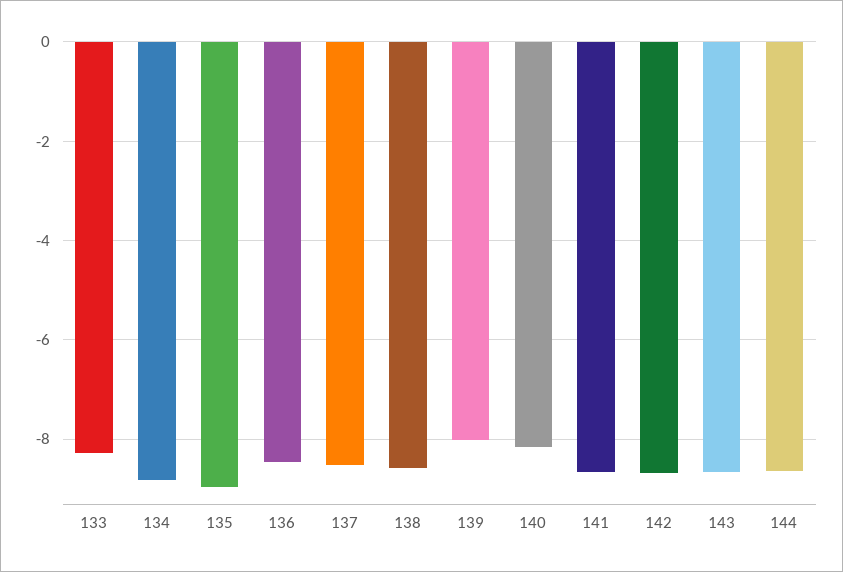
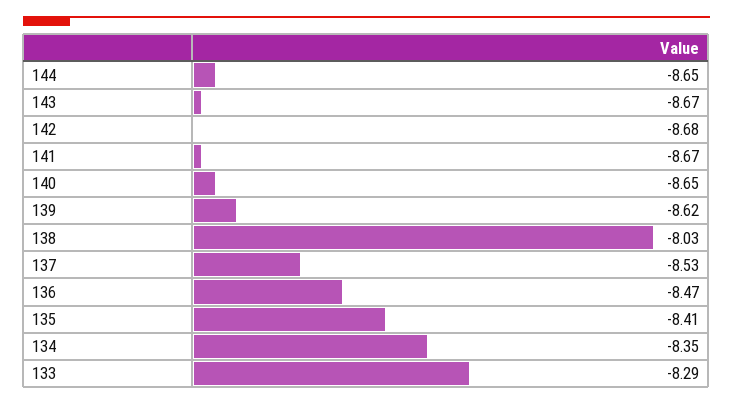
  {
    "133": -8.29,
-   "134": -8.8,
+   "134": -8.35,
-   "135": -9,
+   "135": -8.41,
    "136": -8.47,
    "137": -8.53,
-   "138": -8.6,
+   "138": -8.03,
-   "139": -8,
+   "139": -8.62,
-   "140": -8.2,
+   "140": -8.65,
    "141": -8.67,
    "142": -8.68,
    "143": -8.67,
    "144": -8.65
  }

